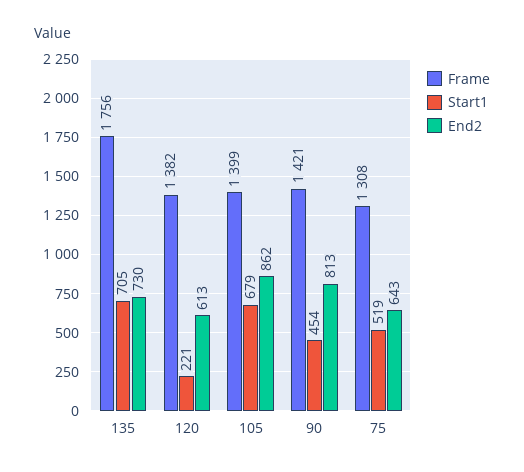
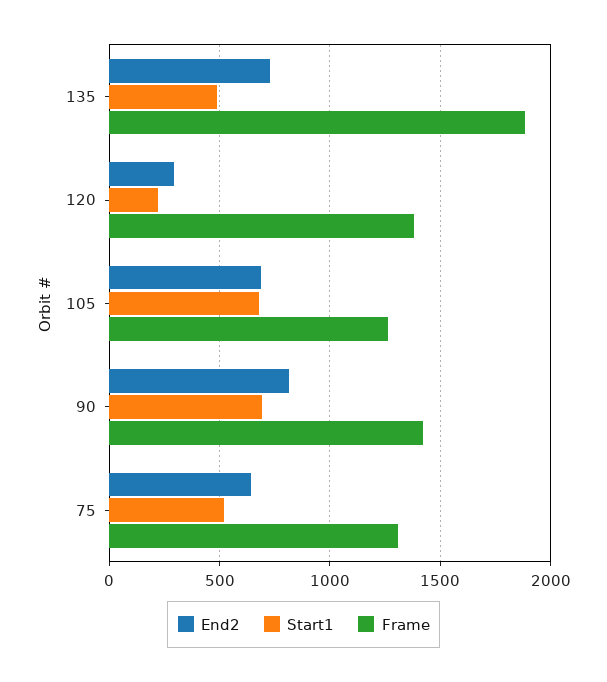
  {
    "Frame": {
-     "135": 1756,
+     "135": 1900,
      "120": 1382,
-     "105": 1399,
+     "105": 1250,
      "90": 1421,
      "75": 1308
    },
    "Start1": {
-     "135": 705,
+     "135": 500,
      "120": 221,
      "105": 679,
-     "90": 454,
+     "90": 700,
      "75": 519
    },
    "End2": {
      "135": 730,
-     "120": 613,
+     "120": 300,
-     "105": 862,
+     "105": 700,
      "90": 813,
      "75": 643
    }
  }

